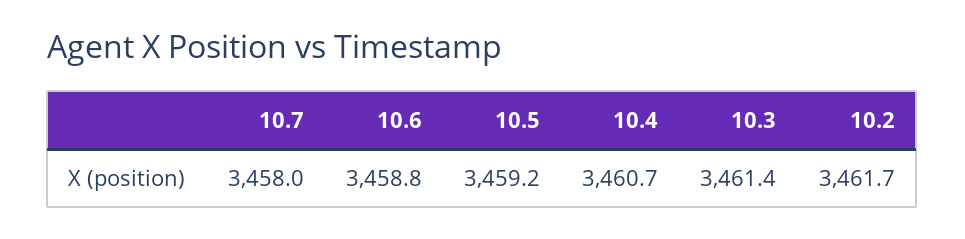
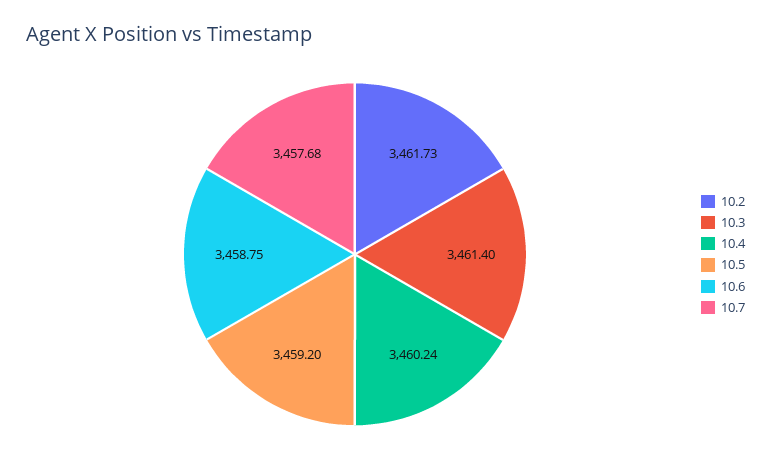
  {
-   "10.7": 3458,
+   "10.7": 3457.68,
    "10.6": 3458.75,
    "10.5": 3459.2,
-   "10.4": 3460.7,
+   "10.4": 3460.24,
    "10.3": 3461.4,
    "10.2": 3461.73
  }

